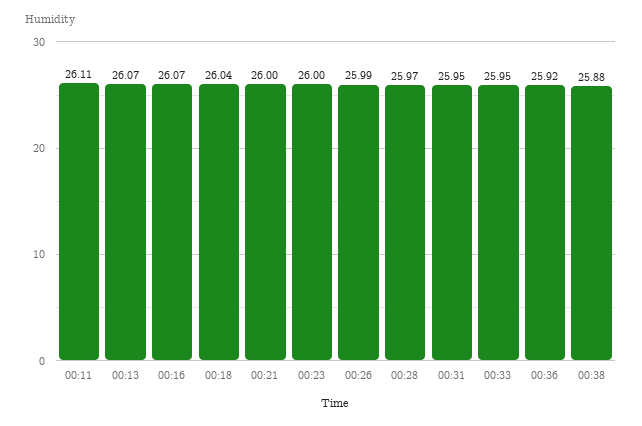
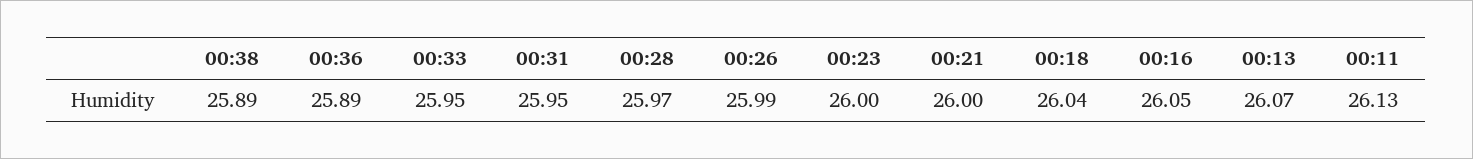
  {
-   "00:11": 26.11,
+   "00:11": 26.13,
    "00:13": 26.07,
-   "00:16": 26.07,
+   "00:16": 26.05,
    "00:18": 26.04,
    "00:21": 26,
    "00:23": 26,
    "00:26": 25.99,
    "00:28": 25.97,
    "00:31": 25.95,
    "00:33": 25.95,
-   "00:36": 25.92,
+   "00:36": 25.89,
-   "00:38": 25.88
+   "00:38": 25.89
  }

